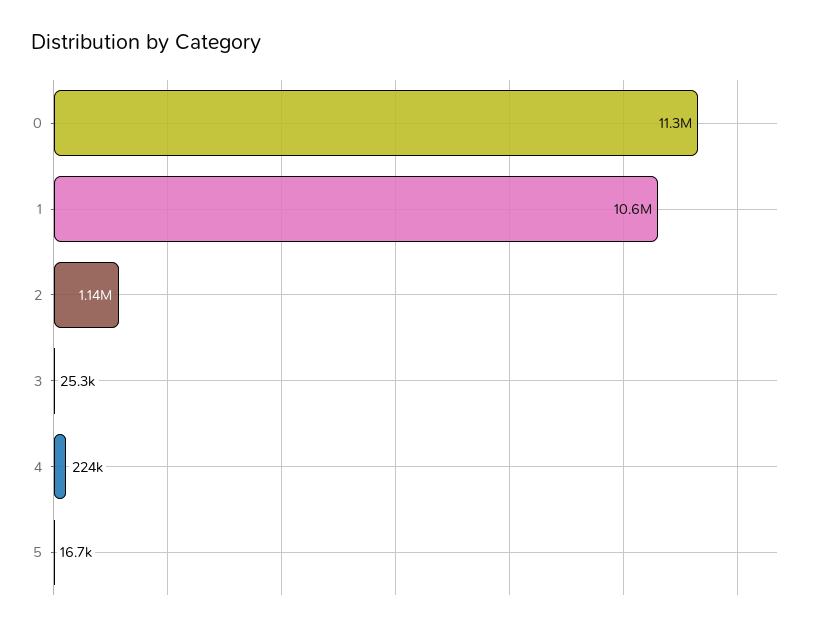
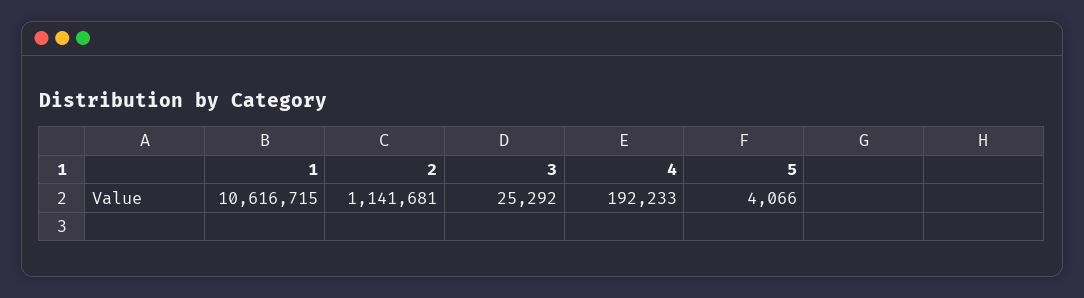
  {
-   "0": 11300000,
    "1": 10616715,
    "2": 1141681,
    "3": 25292,
-   "4": 224000,
+   "4": 192233,
-   "5": 16700
+   "5": 4066
  }

